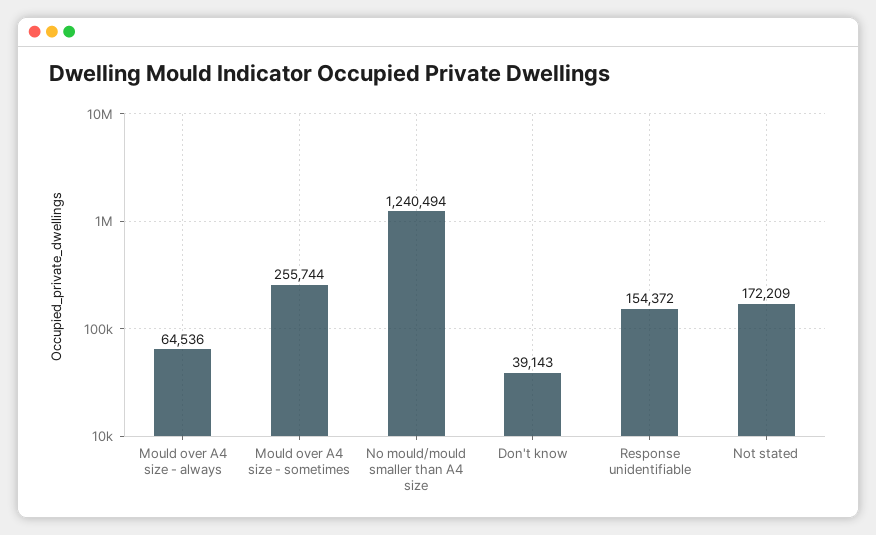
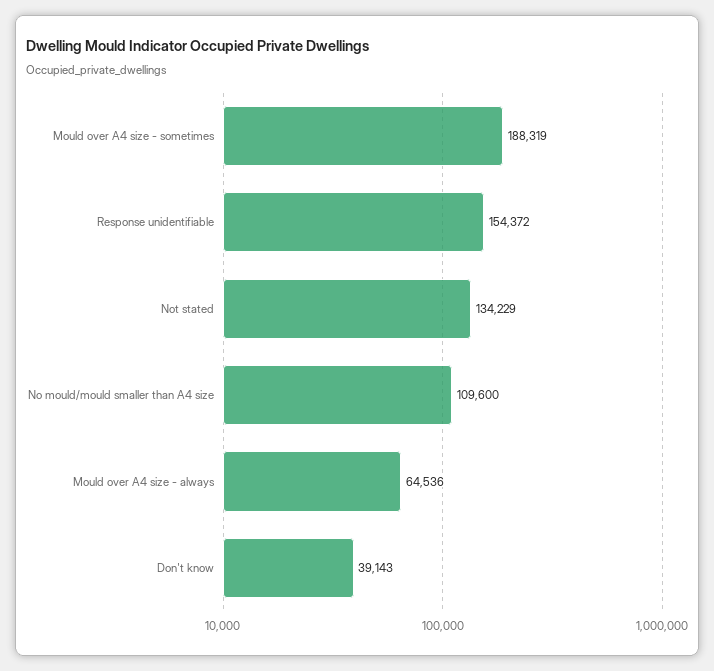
  {
    "Mould over A4 size - always": 64536,
-   "Mould over A4 size - sometimes": 255744,
+   "Mould over A4 size - sometimes": 188319,
-   "No mould/mould smaller than A4 size": 1240494,
+   "No mould/mould smaller than A4 size": 109600,
    "Don't know": 39143,
    "Response unidentifiable": 154372,
-   "Not stated": 172209
+   "Not stated": 134229
  }

